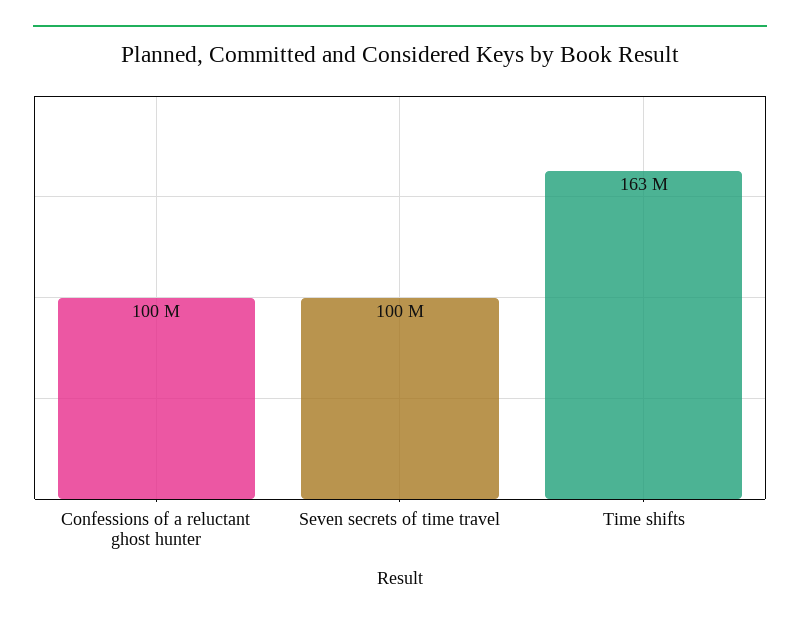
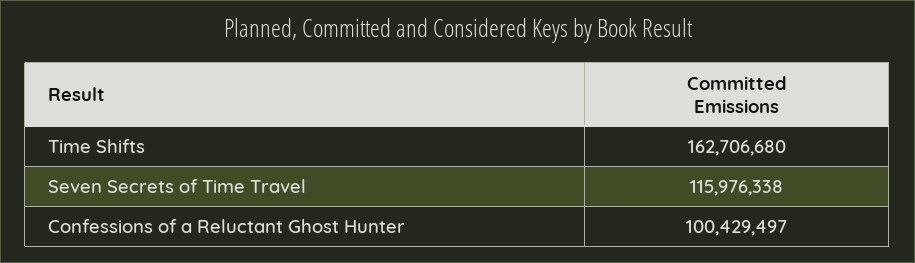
  {
    "Confessions of a reluctant ghost hunter": 100429497,
-   "Seven secrets of time travel": 100000000,
+   "Seven secrets of time travel": 115976338,
    "Time shifts": 162706680
  }

